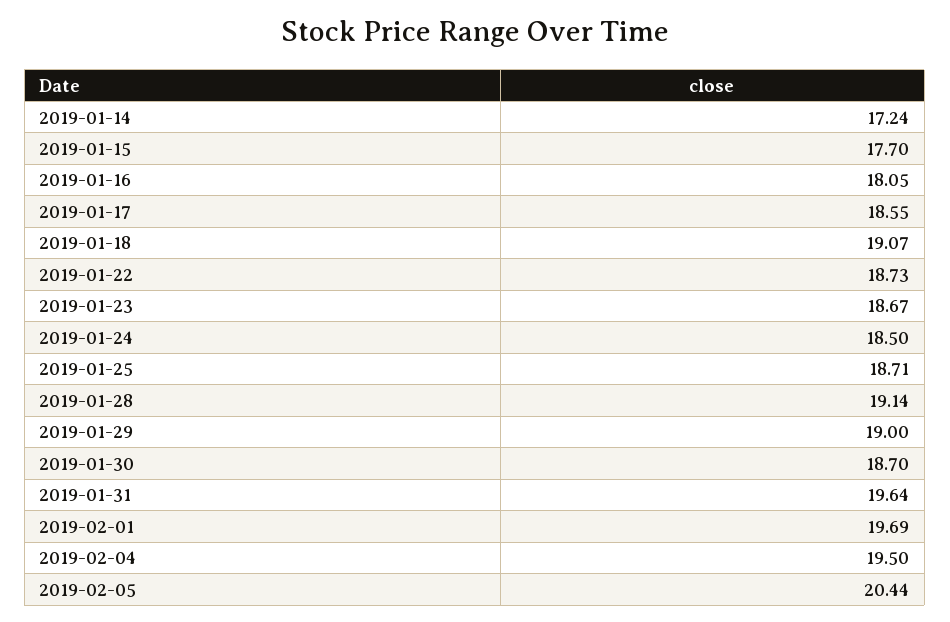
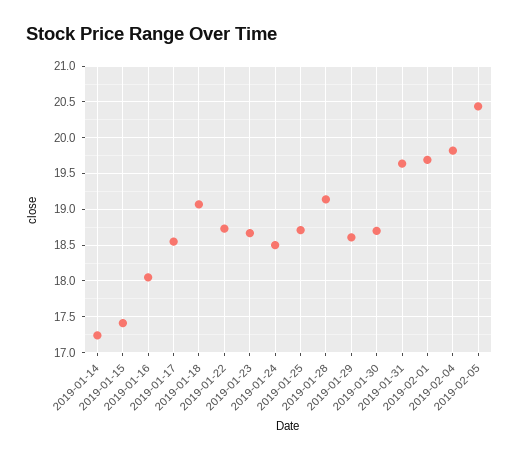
  {
    "2019-01-14": 17.24,
-   "2019-01-15": 17.7,
+   "2019-01-15": 17.4,
    "2019-01-16": 18.05,
    "2019-01-17": 18.55,
    "2019-01-18": 19.07,
    "2019-01-22": 18.73,
    "2019-01-23": 18.67,
    "2019-01-24": 18.5,
    "2019-01-25": 18.71,
    "2019-01-28": 19.14,
-   "2019-01-29": 19,
+   "2019-01-29": 18.6,
    "2019-01-30": 18.7,
    "2019-01-31": 19.64,
    "2019-02-01": 19.69,
-   "2019-02-04": 19.5,
+   "2019-02-04": 19.8,
    "2019-02-05": 20.44
  }

